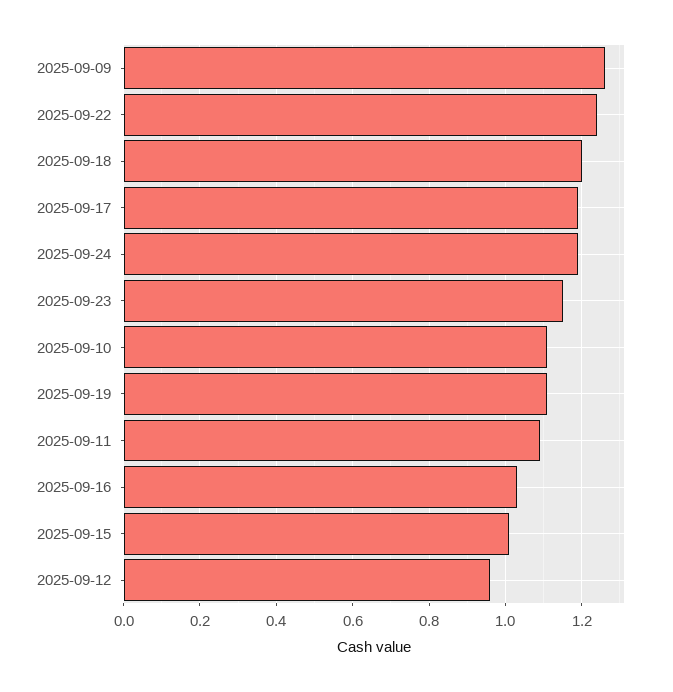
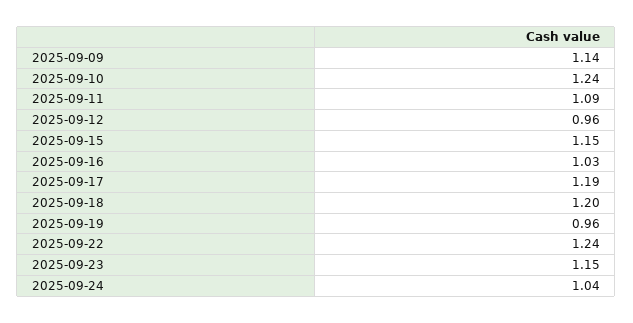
  {
-   "2025-09-09": 1.25,
+   "2025-09-09": 1.14,
    "2025-09-22": 1.24,
    "2025-09-18": 1.2,
    "2025-09-17": 1.19,
-   "2025-09-24": 1.2,
+   "2025-09-24": 1.04,
    "2025-09-23": 1.15,
-   "2025-09-10": 1.1,
+   "2025-09-10": 1.24,
-   "2025-09-19": 1.1,
+   "2025-09-19": 0.96,
    "2025-09-11": 1.09,
    "2025-09-16": 1.03,
-   "2025-09-15": 1,
+   "2025-09-15": 1.15,
    "2025-09-12": 0.96
  }

